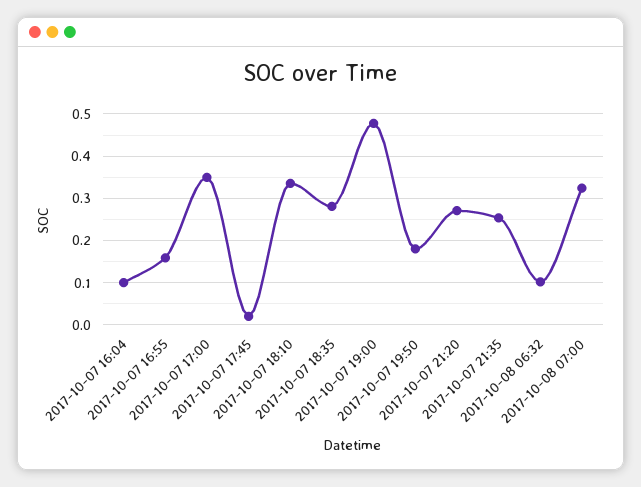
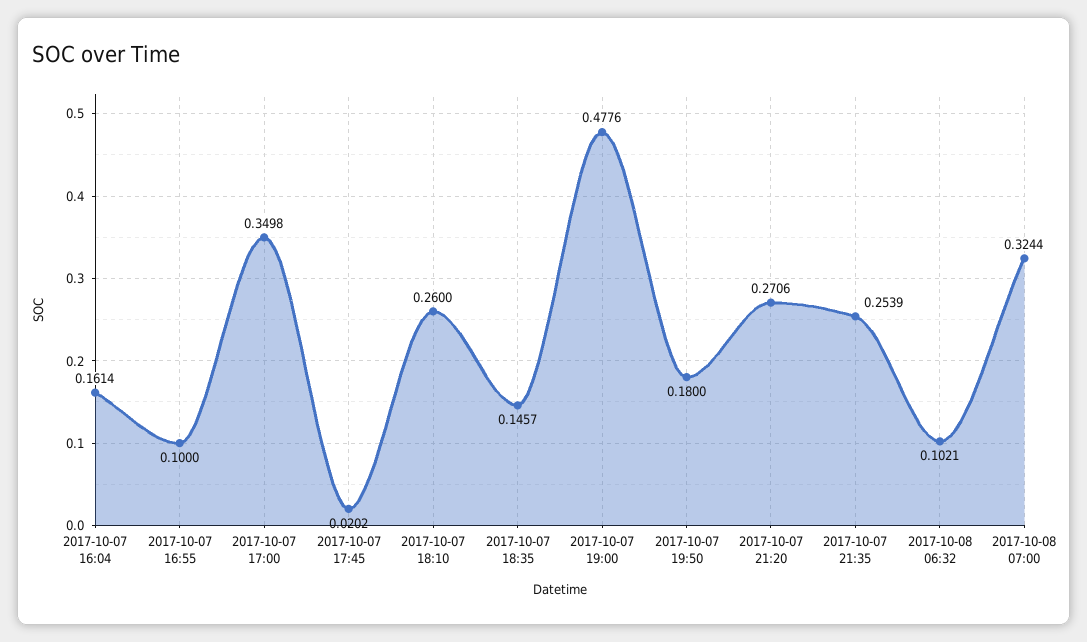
  {
-   "2017-10-07 16:04": 0.1,
+   "2017-10-07 16:04": 0.1614,
-   "2017-10-07 16:55": 0.16,
+   "2017-10-07 16:55": 0.1,
    "2017-10-07 17:00": 0.3498,
    "2017-10-07 17:45": 0.0202,
-   "2017-10-07 18:10": 0.34,
+   "2017-10-07 18:10": 0.26,
-   "2017-10-07 18:35": 0.28,
+   "2017-10-07 18:35": 0.1457,
    "2017-10-07 19:00": 0.4776,
    "2017-10-07 19:50": 0.18,
    "2017-10-07 21:20": 0.2706,
    "2017-10-07 21:35": 0.2539,
    "2017-10-08 06:32": 0.1021,
    "2017-10-08 07:00": 0.3244
  }

